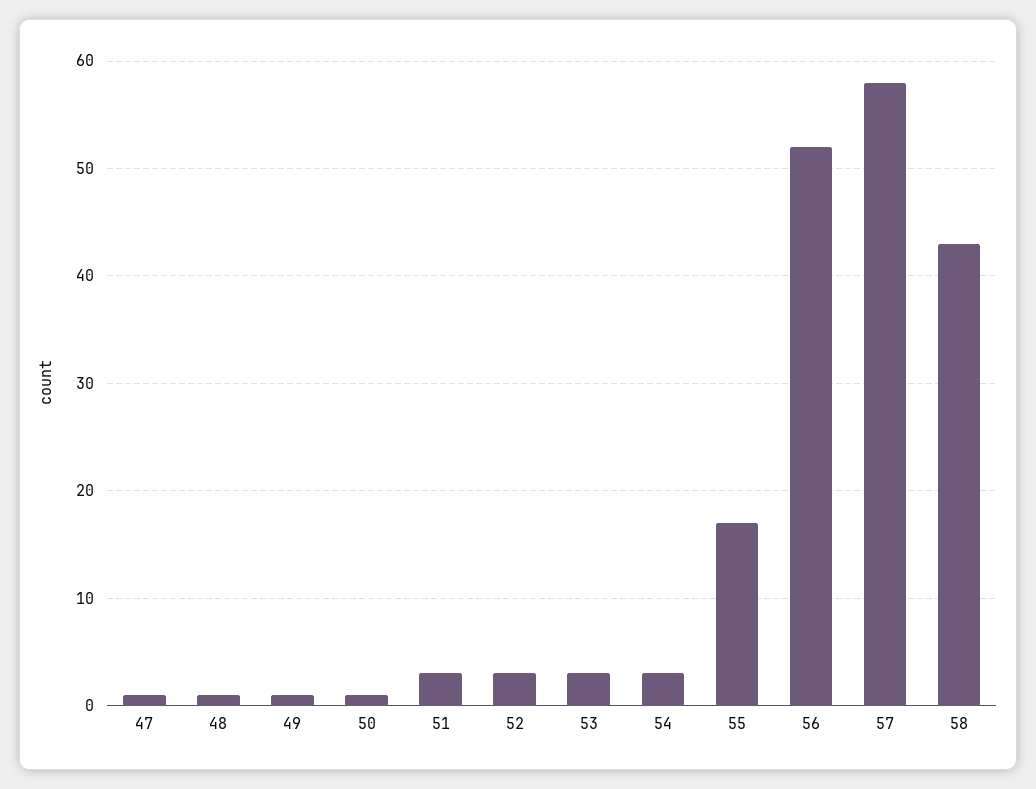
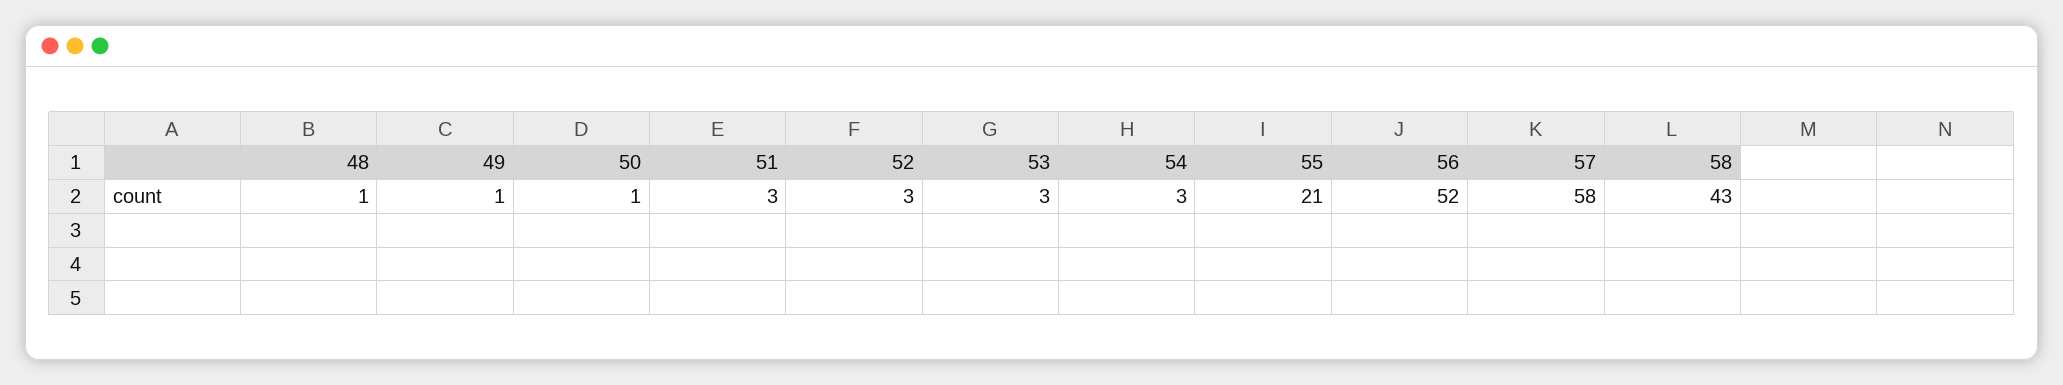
  {
-   "47": 1,
    "48": 1,
    "49": 1,
    "50": 1,
    "51": 3,
    "52": 3,
    "53": 3,
    "54": 3,
-   "55": 17,
+   "55": 21,
    "56": 52,
    "57": 58,
    "58": 43
  }

